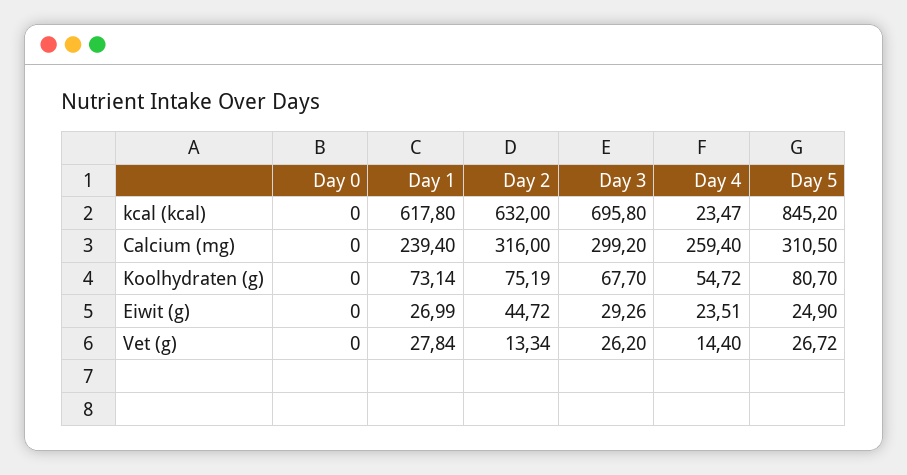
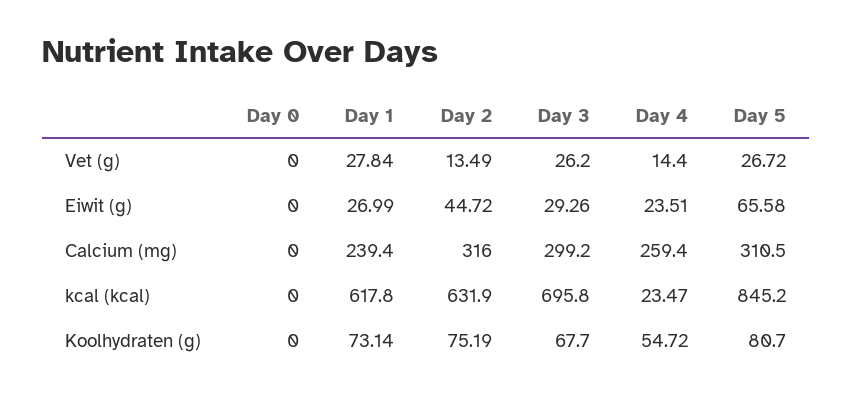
  {
    "Day 0": {
      "kcal (kcal)": 0,
      "Calcium (mg)": 0,
      "Koolhydraten (g)": 0,
      "Eiwit (g)": 0,
      "Vet (g)": 0
    },
    "Day 1": {
      "kcal (kcal)": 617.8,
      "Calcium (mg)": 239.4,
      "Koolhydraten (g)": 73.14,
      "Eiwit (g)": 26.99,
      "Vet (g)": 27.84
    },
    "Day 2": {
-     "kcal (kcal)": 632,
+     "kcal (kcal)": 631.9,
      "Calcium (mg)": 316,
      "Koolhydraten (g)": 75.19,
      "Eiwit (g)": 44.72,
-     "Vet (g)": 13.34
+     "Vet (g)": 13.49
    },
    "Day 3": {
      "kcal (kcal)": 695.8,
      "Calcium (mg)": 299.2,
      "Koolhydraten (g)": 67.7,
      "Eiwit (g)": 29.26,
      "Vet (g)": 26.2
    },
    "Day 4": {
      "kcal (kcal)": 23.47,
      "Calcium (mg)": 259.4,
      "Koolhydraten (g)": 54.72,
      "Eiwit (g)": 23.51,
      "Vet (g)": 14.4
    },
    "Day 5": {
      "kcal (kcal)": 845.2,
      "Calcium (mg)": 310.5,
      "Koolhydraten (g)": 80.7,
-     "Eiwit (g)": 24.9,
+     "Eiwit (g)": 65.58,
      "Vet (g)": 26.72
    }
  }

